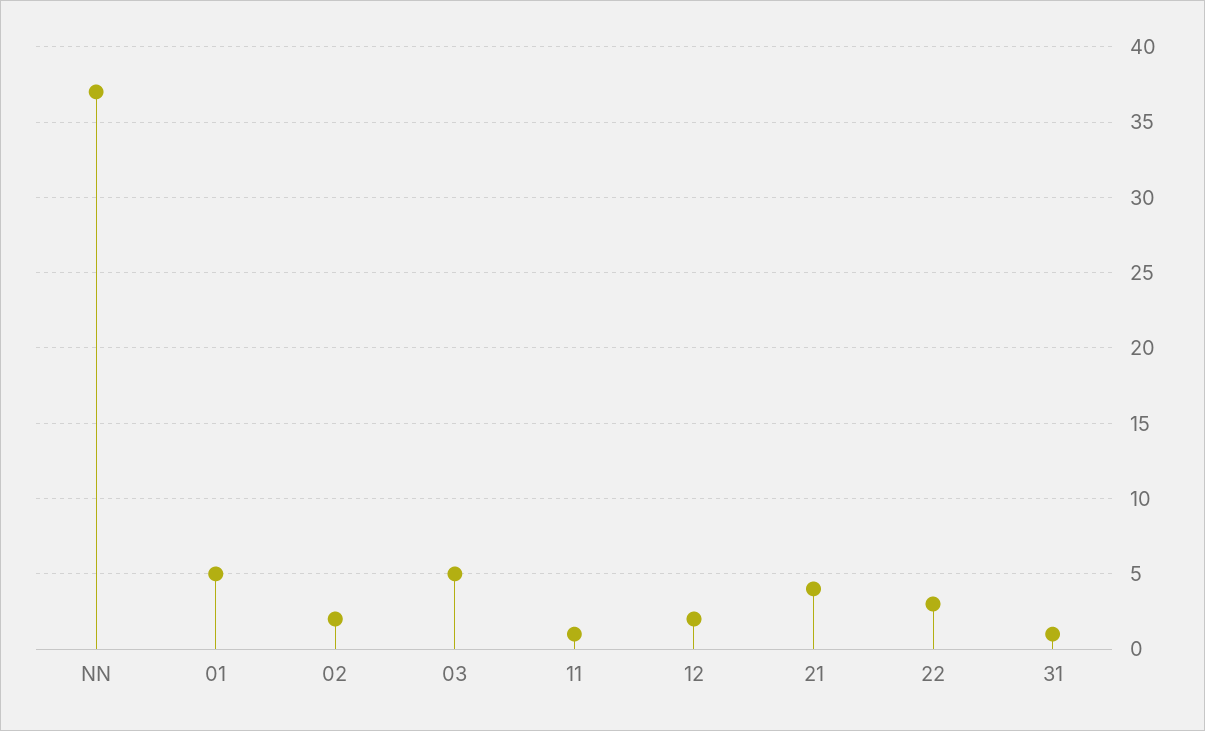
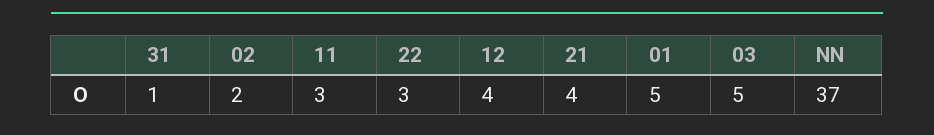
  {
    "NN": 37,
    "01": 5,
    "02": 2,
    "03": 5,
-   "11": 1,
+   "11": 3,
-   "12": 2,
+   "12": 4,
    "21": 4,
    "22": 3,
    "31": 1
  }

